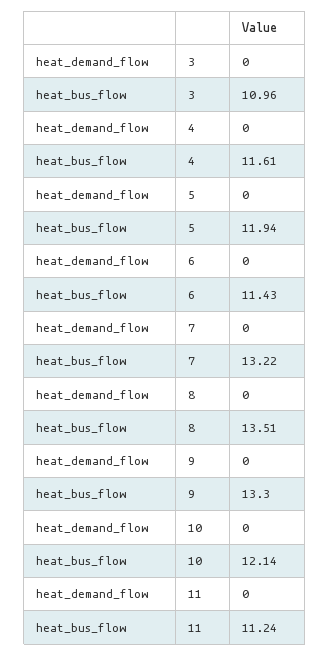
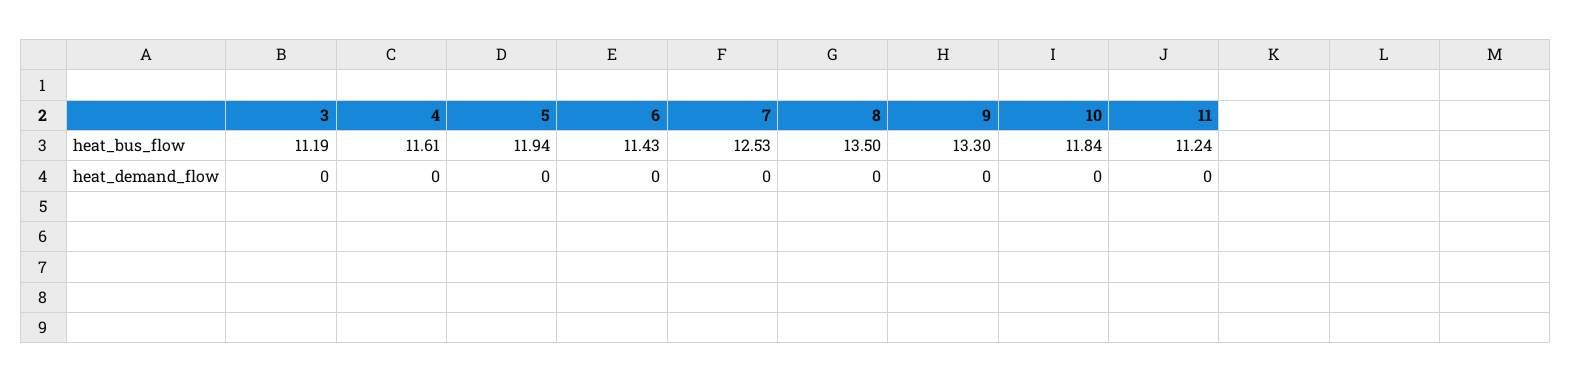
  {
    "heat_demand_flow": {
      "3": 0,
      "4": 0,
      "5": 0,
      "6": 0,
      "7": 0,
      "8": 0,
      "9": 0,
      "10": 0,
      "11": 0
    },
    "heat_bus_flow": {
-     "3": 10.96,
+     "3": 11.19,
      "4": 11.61,
      "5": 11.94,
      "6": 11.43,
-     "7": 13.22,
+     "7": 12.53,
-     "8": 13.51,
+     "8": 13.5,
      "9": 13.3,
-     "10": 12.14,
+     "10": 11.84,
      "11": 11.24
    }
  }

